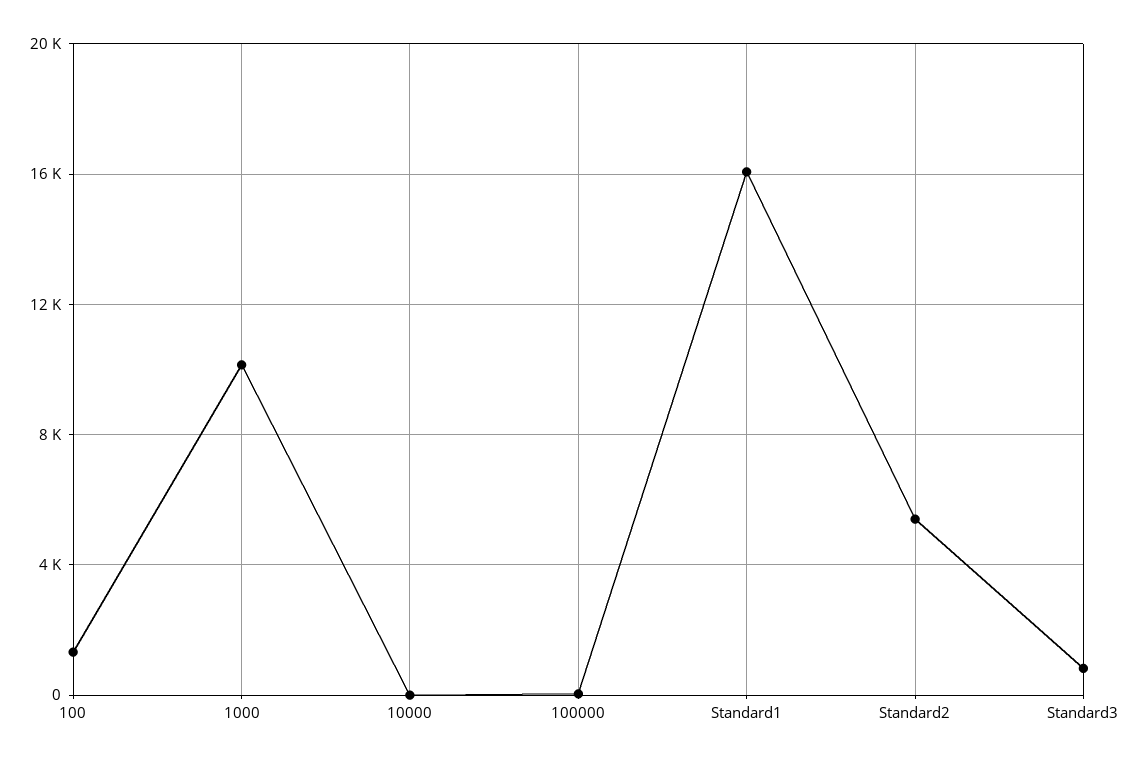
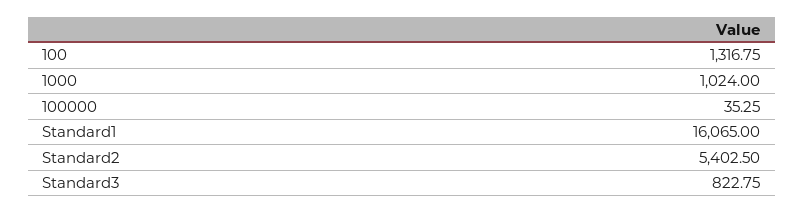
  {
    "100": 1316.75,
-   "1000": 10000,
+   "1000": 1024,
-   "10000": 0,
    "100000": 35.25,
    "Standard1": 16065,
    "Standard2": 5402.5,
    "Standard3": 822.75
  }

